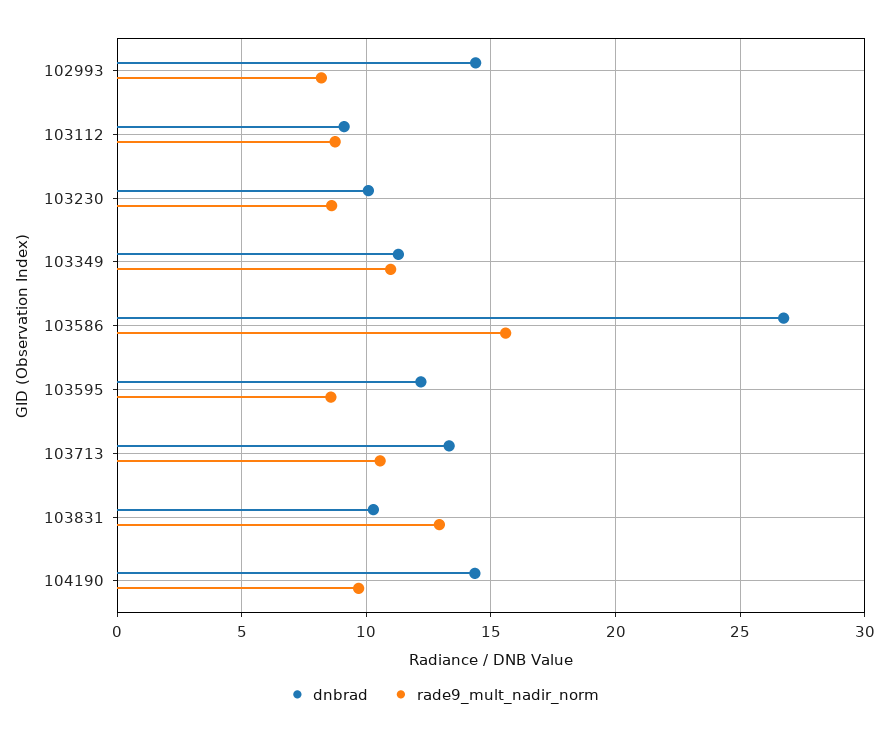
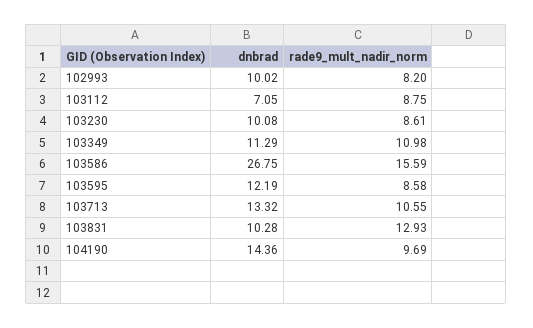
  {
    "dnbrad": {
-     "102993": 14.5,
+     "102993": 10.02,
-     "103112": 9,
+     "103112": 7.05,
      "103230": 10.08,
      "103349": 11.29,
      "103586": 26.75,
      "103595": 12.19,
      "103713": 13.32,
      "103831": 10.28,
      "104190": 14.36
    },
    "rade9_mult_nadir_norm": {
      "102993": 8.2,
      "103112": 8.75,
      "103230": 8.61,
      "103349": 10.98,
      "103586": 15.59,
      "103595": 8.58,
      "103713": 10.55,
      "103831": 12.93,
      "104190": 9.69
    }
  }

